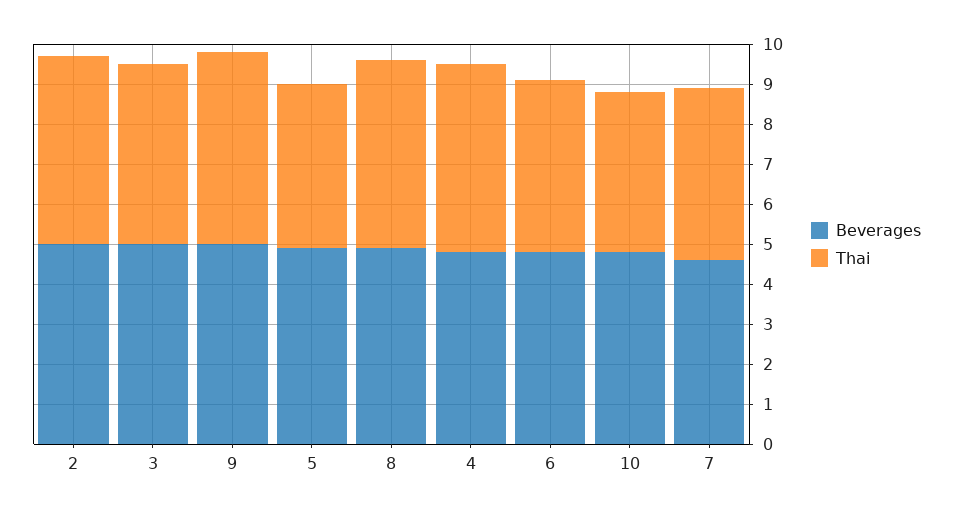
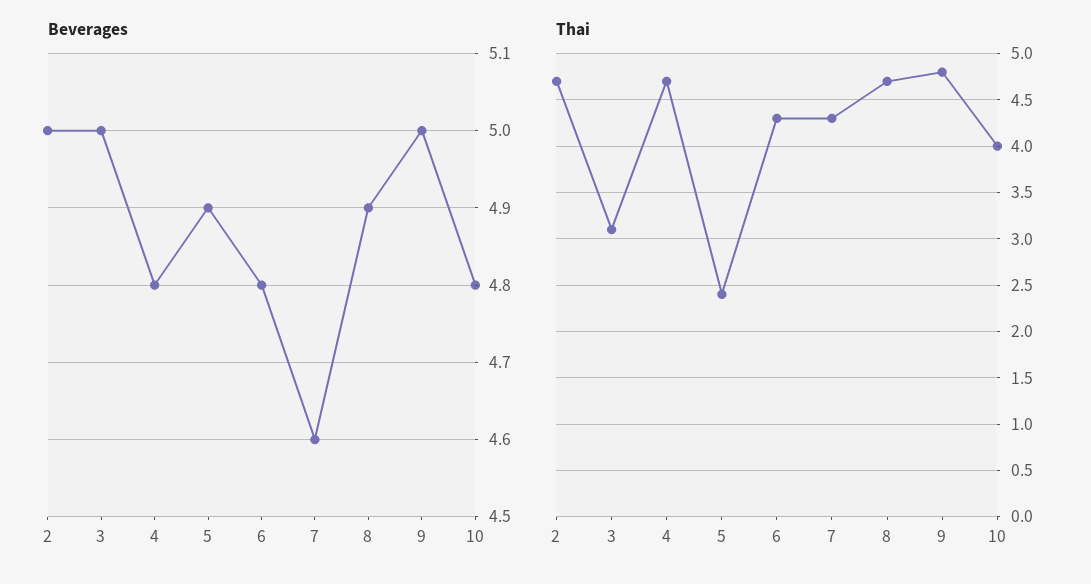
  {
    "Beverages": {
      "2": 5,
      "3": 5,
      "9": 5,
      "5": 4.9,
      "8": 4.9,
      "4": 4.8,
      "6": 4.8,
      "10": 4.8,
      "7": 4.6
    },
    "Thai": {
      "2": 4.7,
-     "3": 4.5,
+     "3": 3.1,
      "9": 4.8,
-     "5": 4,
+     "5": 2.4,
      "8": 4.7,
      "4": 4.7,
      "6": 4.3,
      "10": 4,
      "7": 4.3
    }
  }

